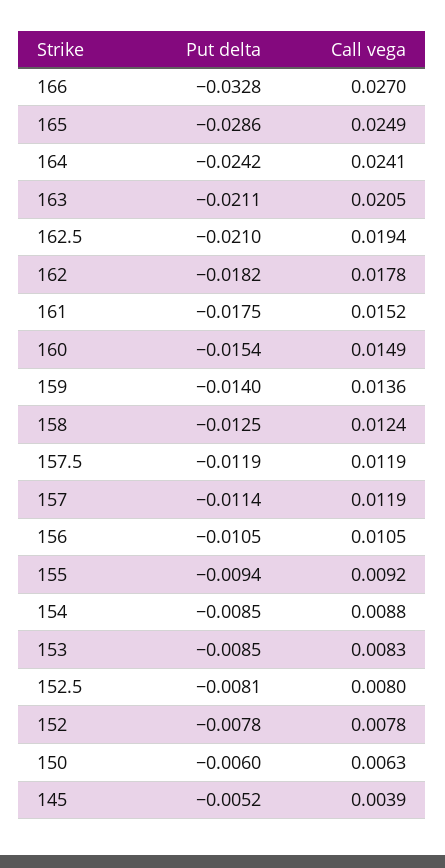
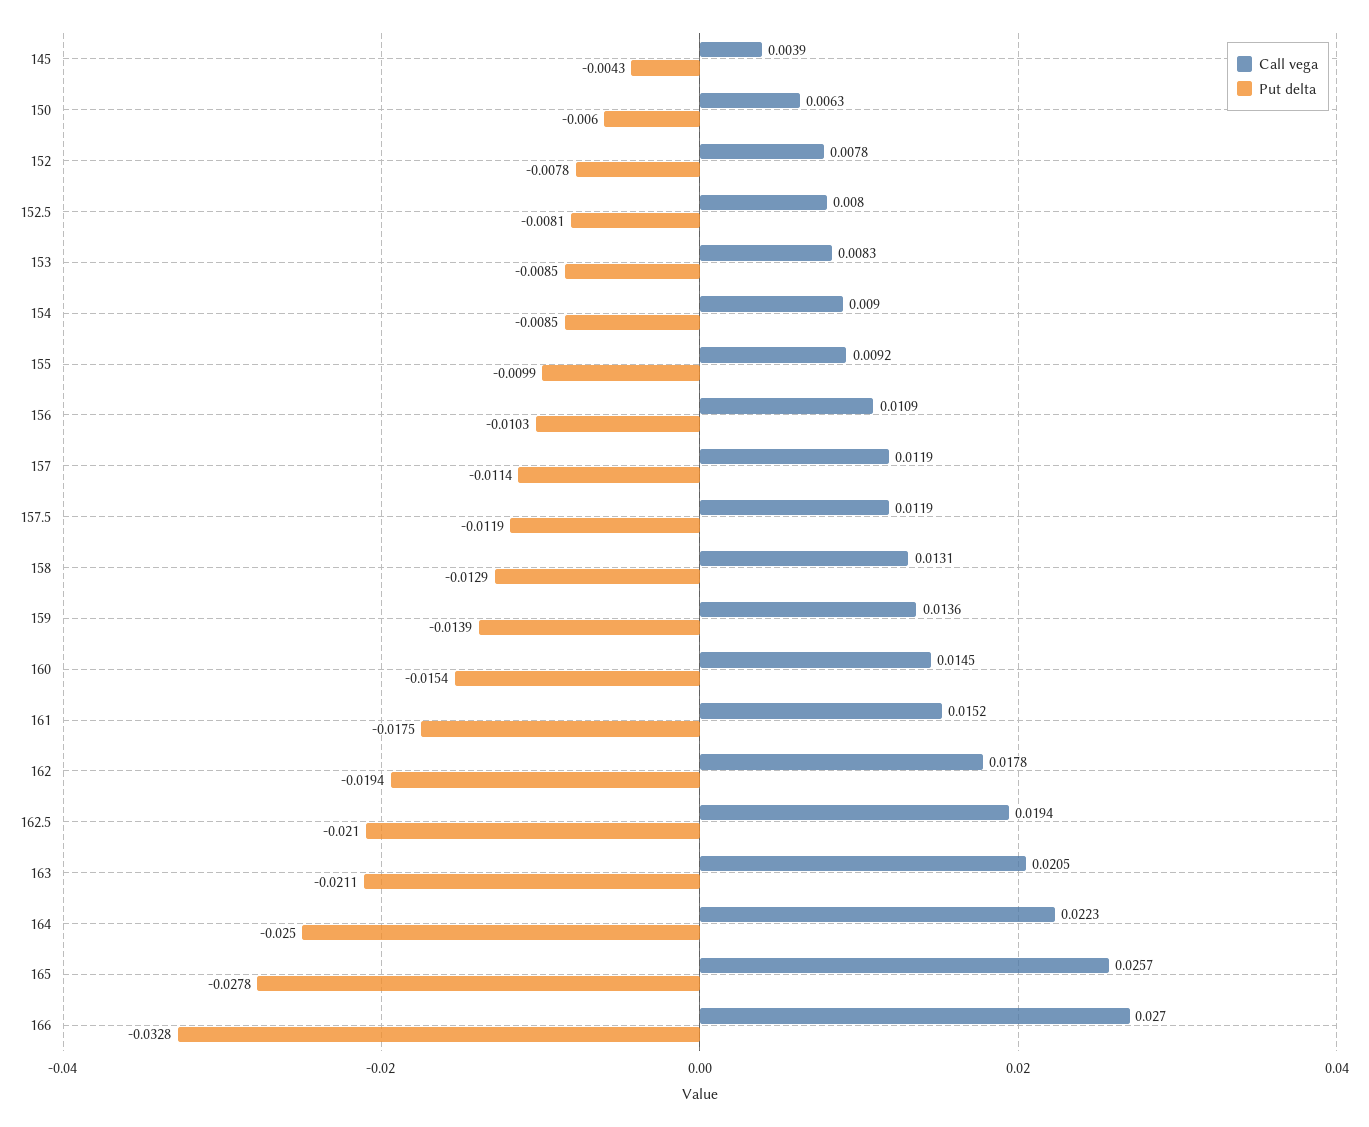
  {
    "Put delta": {
      "166": -0.0328,
-     "165": -0.0286,
+     "165": -0.0278,
-     "164": -0.0242,
+     "164": -0.025,
      "163": -0.0211,
      "162.5": -0.021,
-     "162": -0.0182,
+     "162": -0.0194,
      "161": -0.0175,
      "160": -0.0154,
-     "159": -0.014,
+     "159": -0.0139,
-     "158": -0.0125,
+     "158": -0.0129,
      "157.5": -0.0119,
      "157": -0.0114,
-     "156": -0.0105,
+     "156": -0.0103,
-     "155": -0.0094,
+     "155": -0.0099,
      "154": -0.0085,
      "153": -0.0085,
      "152.5": -0.0081,
      "152": -0.0078,
      "150": -0.006,
-     "145": -0.0052
+     "145": -0.0043
    },
    "Call vega": {
      "166": 0.027,
-     "165": 0.0249,
+     "165": 0.0257,
-     "164": 0.0241,
+     "164": 0.0223,
      "163": 0.0205,
      "162.5": 0.0194,
      "162": 0.0178,
      "161": 0.0152,
-     "160": 0.0149,
+     "160": 0.0145,
      "159": 0.0136,
-     "158": 0.0124,
+     "158": 0.0131,
      "157.5": 0.0119,
      "157": 0.0119,
-     "156": 0.0105,
+     "156": 0.0109,
      "155": 0.0092,
-     "154": 0.0088,
+     "154": 0.009,
      "153": 0.0083,
      "152.5": 0.008,
      "152": 0.0078,
      "150": 0.0063,
      "145": 0.0039
    }
  }

